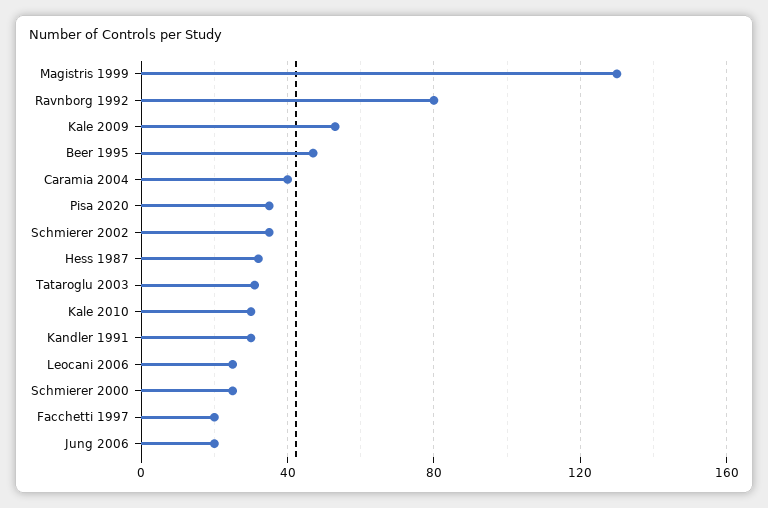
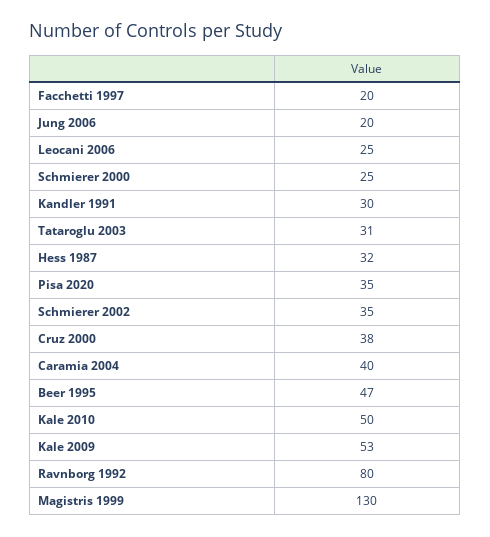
  {
    "Magistris 1999": 130,
    "Ravnborg 1992": 80,
    "Kale 2009": 53,
    "Beer 1995": 47,
    "Caramia 2004": 40,
    "Pisa 2020": 35,
    "Schmierer 2002": 35,
    "Hess 1987": 32,
    "Tataroglu 2003": 31,
-   "Kale 2010": 30,
+   "Kale 2010": 50,
    "Kandler 1991": 30,
    "Leocani 2006": 25,
    "Schmierer 2000": 25,
    "Facchetti 1997": 20,
-   "Jung 2006": 20
+   "Jung 2006": 20,
+   "Cruz 2000": 38
  }

